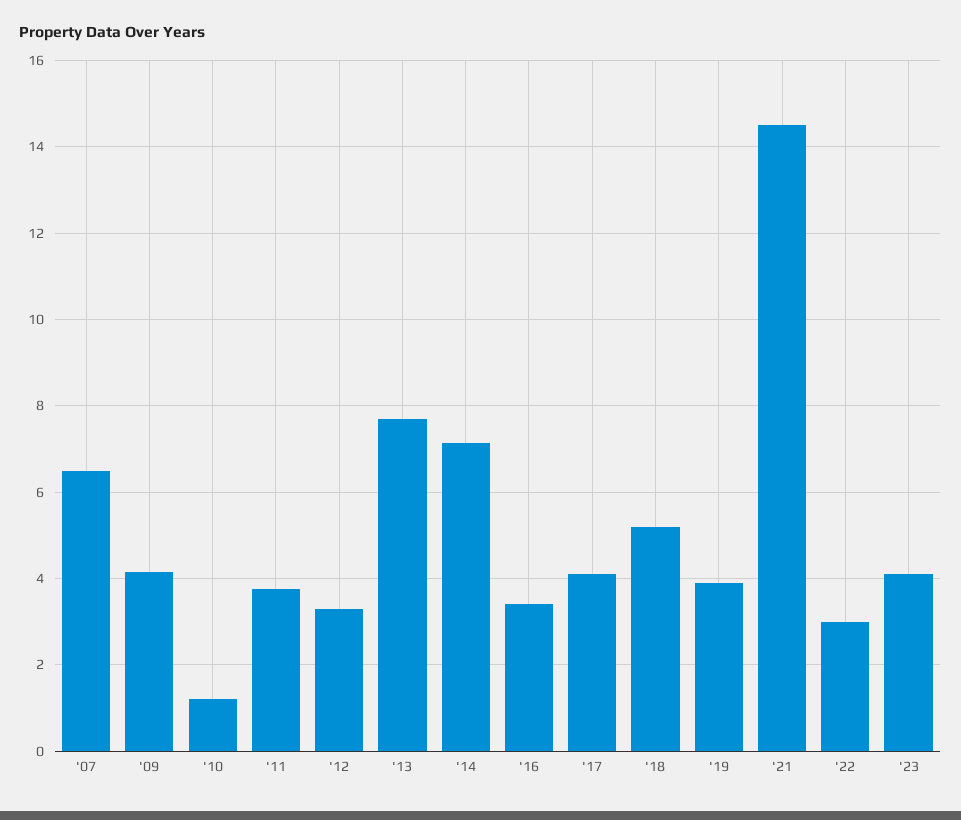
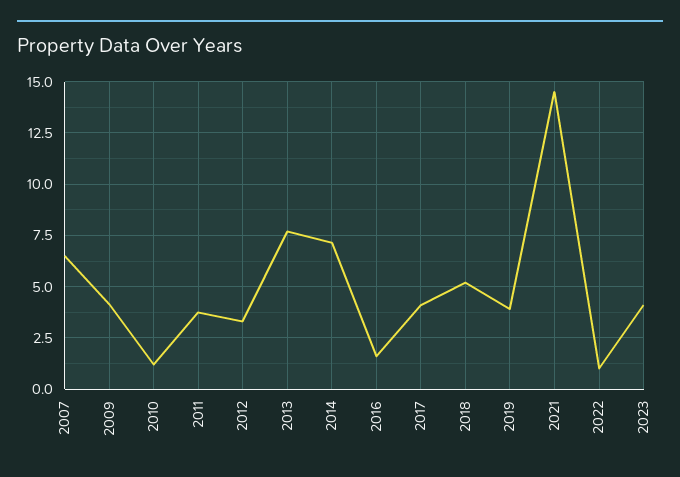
  {
    "'07": 6.6,
    "'09": 4.2,
    "'10": 1.2,
    "'11": 3.8,
    "'12": 3.4,
    "'13": 7.8,
    "'14": 7.2,
-   "'16": 3.4,
+   "'16": 1.5,
    "'17": 4.2,
    "'18": 5.2,
    "'19": 4,
    "'21": 14.6,
-   "'22": 3,
+   "'22": 1,
    "'23": 4.2
  }

